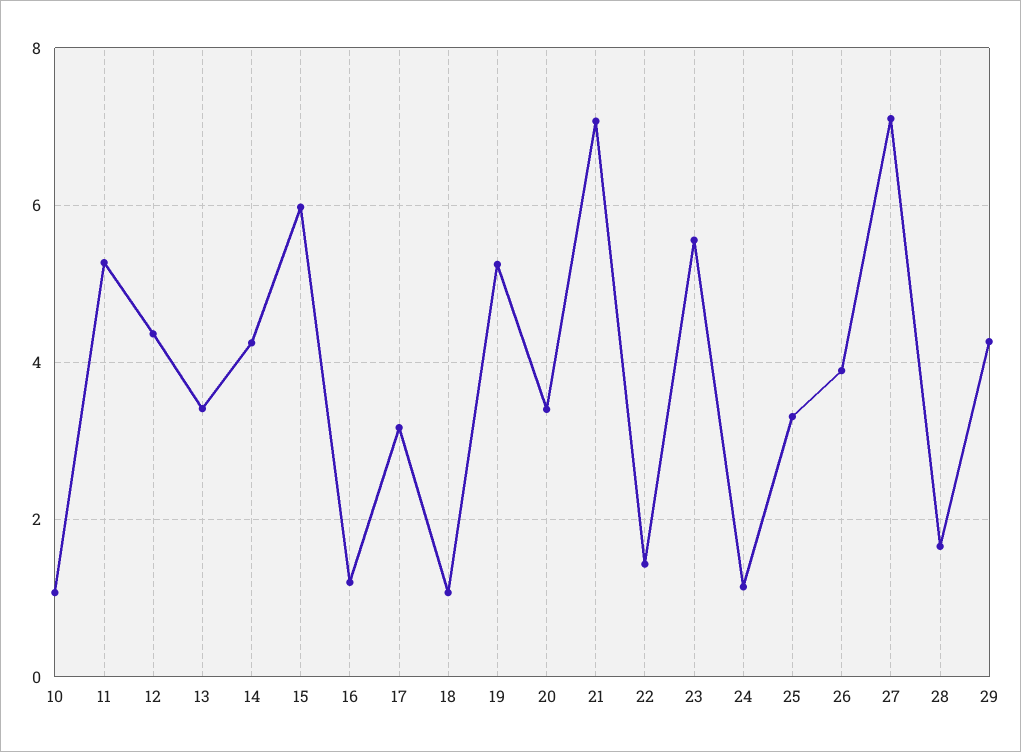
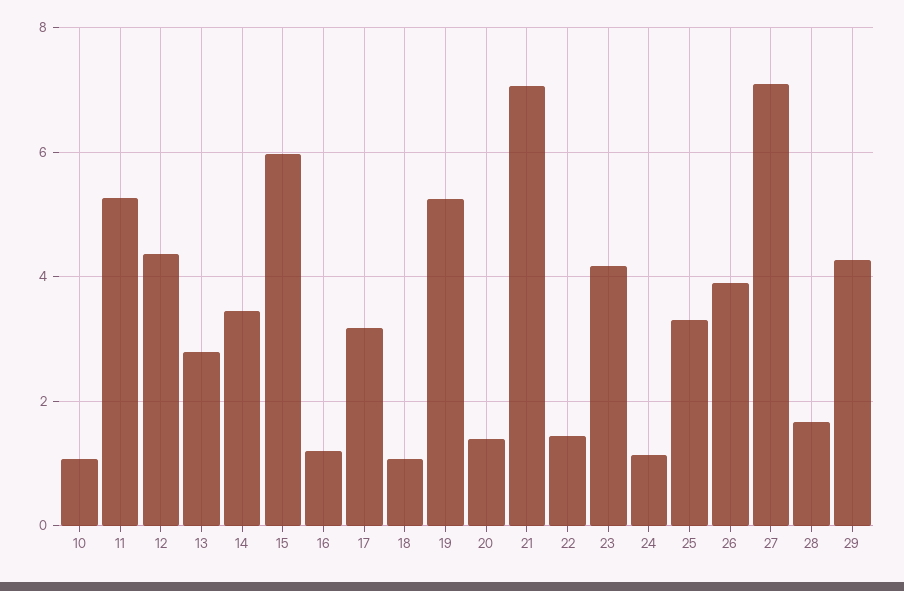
  {
    "10": 1,
    "11": 5.2,
    "12": 4.4,
-   "13": 3.4,
+   "13": 2.8,
-   "14": 4.2,
+   "14": 3.4,
    "15": 6,
    "16": 1.2,
    "17": 3.2,
    "18": 1,
    "19": 5.2,
-   "20": 3.4,
+   "20": 1.4,
    "21": 7,
    "22": 1.4,
-   "23": 5.6,
+   "23": 4.2,
    "24": 1.2,
    "25": 3.4,
    "26": 3.8,
    "27": 7.2,
    "28": 1.6,
    "29": 4.2
  }

